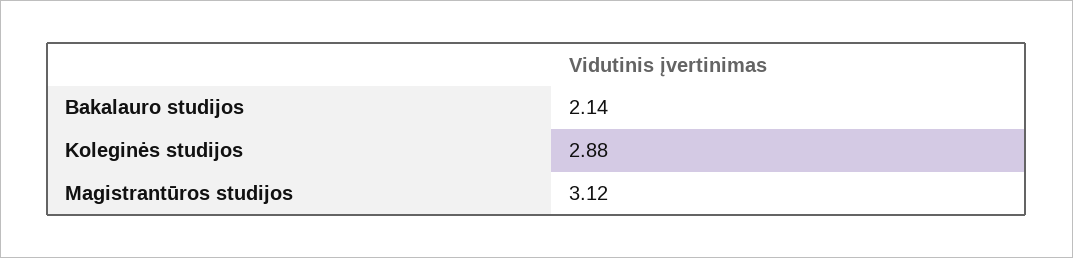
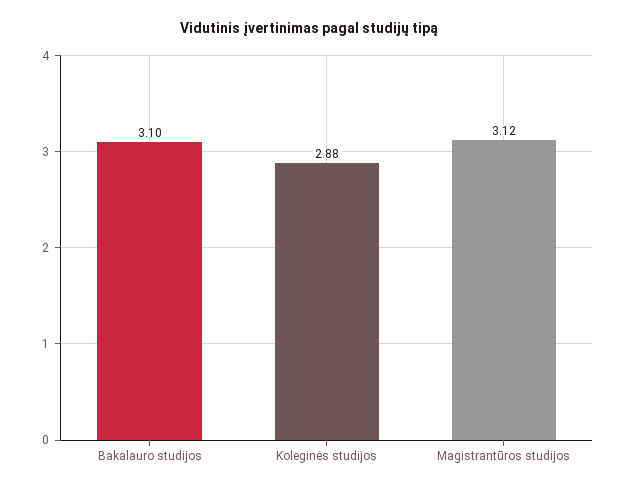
  {
-   "Bakalauro studijos": 2.14,
+   "Bakalauro studijos": 3.1,
    "Koleginės studijos": 2.88,
    "Magistrantūros studijos": 3.12
  }

